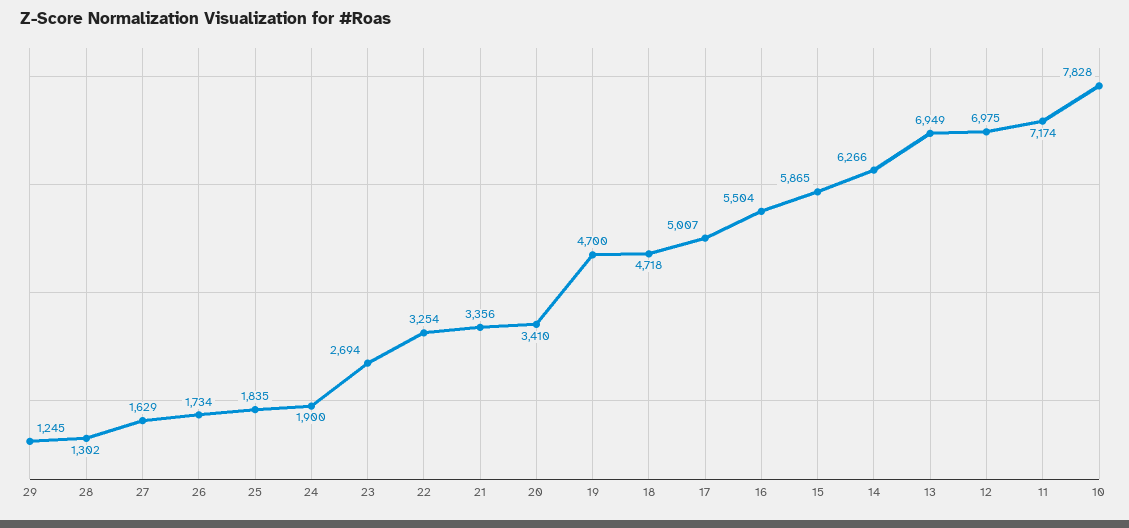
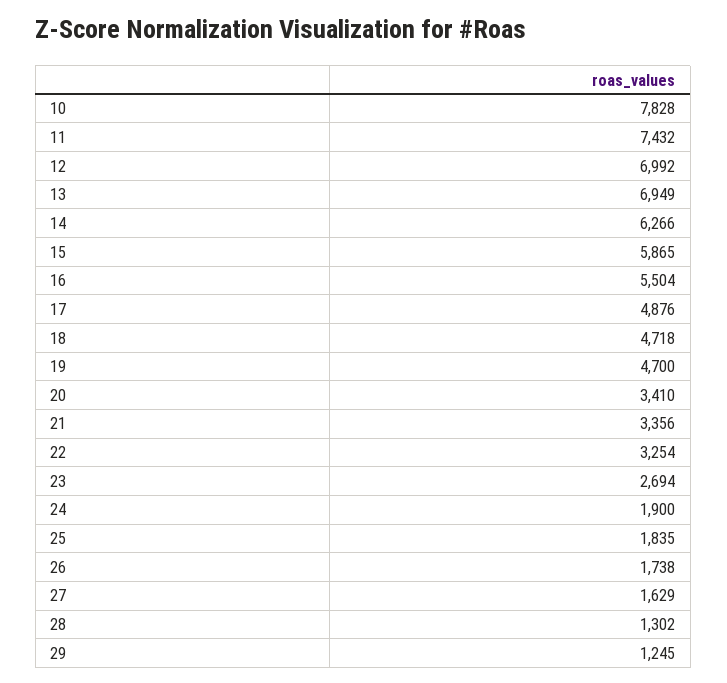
  {
    "29": 1245,
    "28": 1302,
    "27": 1629,
-   "26": 1734,
+   "26": 1738,
    "25": 1835,
    "24": 1900,
    "23": 2694,
    "22": 3254,
    "21": 3356,
    "20": 3410,
    "19": 4700,
    "18": 4718,
-   "17": 5007,
+   "17": 4876,
    "16": 5504,
    "15": 5865,
    "14": 6266,
    "13": 6949,
-   "12": 6975,
+   "12": 6992,
-   "11": 7174,
+   "11": 7432,
    "10": 7828
  }

